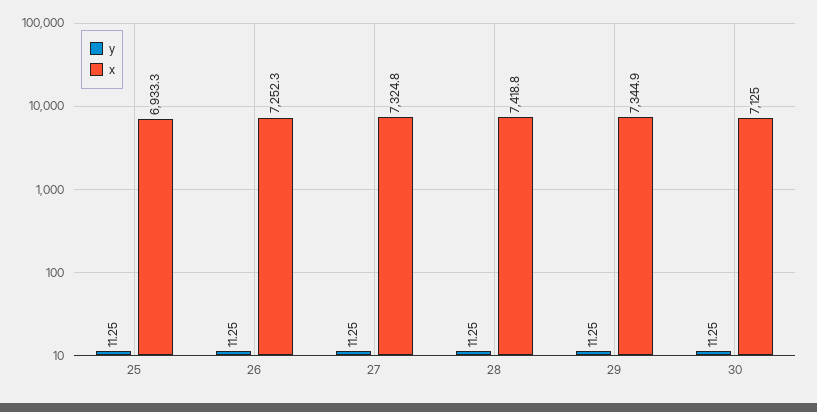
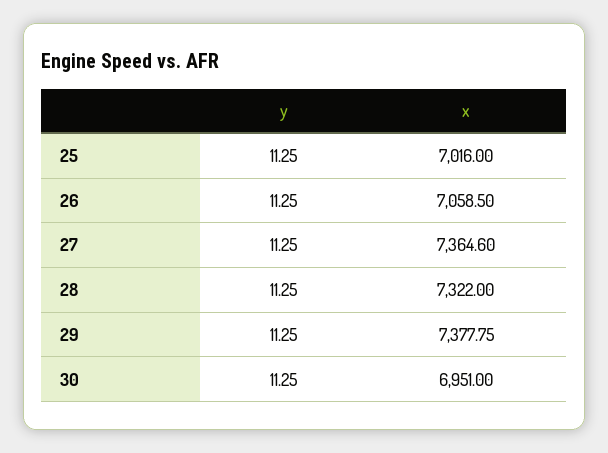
  {
    "y": {
      "25": 11.25,
      "26": 11.25,
      "27": 11.25,
      "28": 11.25,
      "29": 11.25,
      "30": 11.25
    },
    "x": {
-     "25": 6933.3,
+     "25": 7016,
-     "26": 7252.3,
+     "26": 7058.5,
-     "27": 7324.8,
+     "27": 7364.6,
-     "28": 7418.8,
+     "28": 7322,
-     "29": 7344.9,
+     "29": 7377.75,
-     "30": 7125
+     "30": 6951
    }
  }

